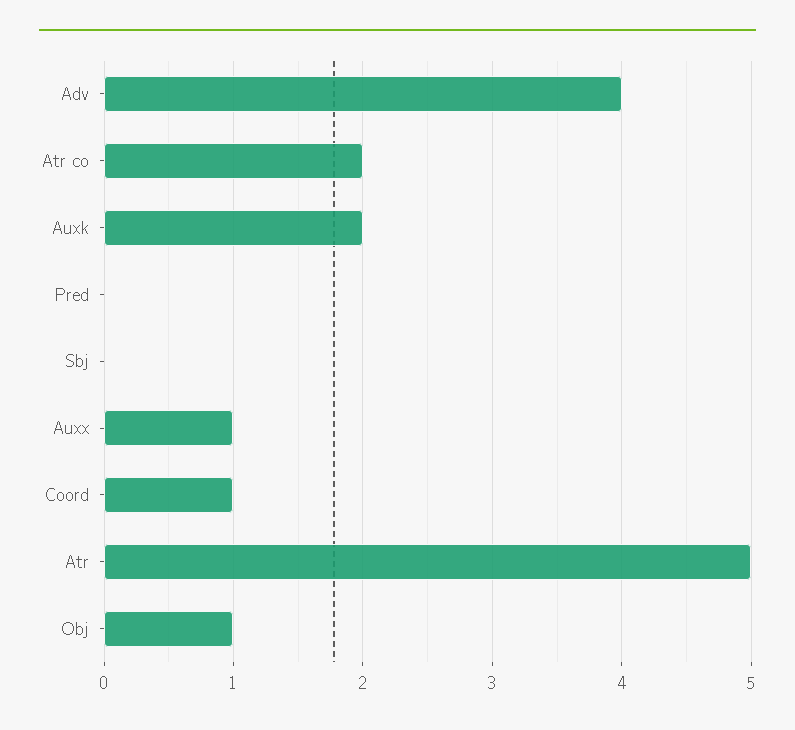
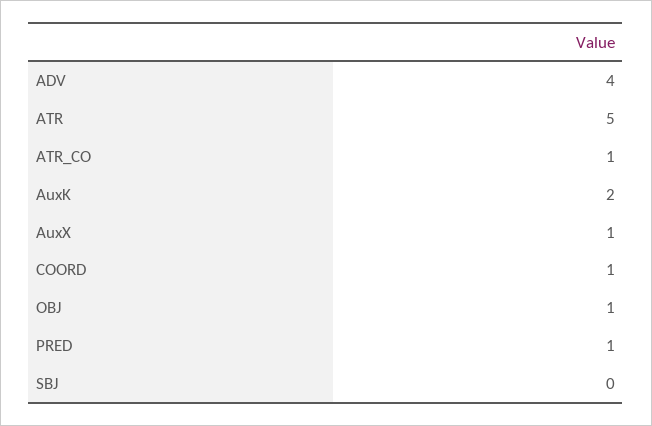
  {
    "Adv": 4,
-   "Atr co": 2,
+   "Atr co": 1,
    "Auxk": 2,
-   "Pred": 0,
+   "Pred": 1,
    "Sbj": 0,
    "Auxx": 1,
    "Coord": 1,
    "Atr": 5,
    "Obj": 1
  }

